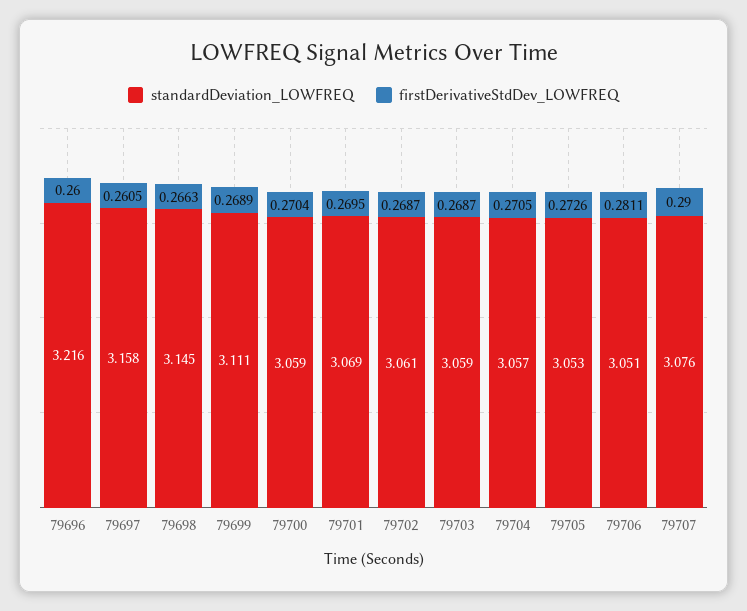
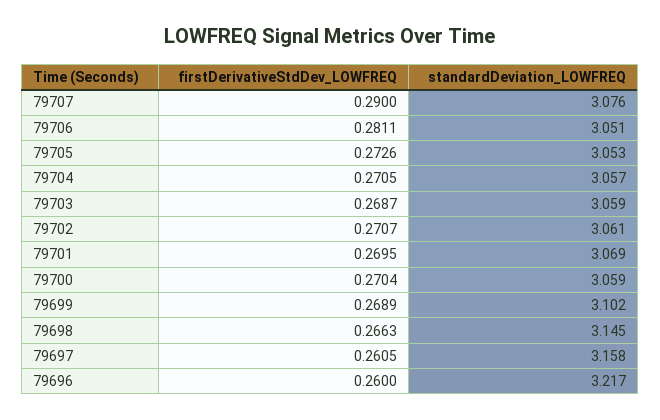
  {
    "standardDeviation_LOWFREQ": {
-     "79696": 3.216,
+     "79696": 3.217,
      "79697": 3.158,
      "79698": 3.145,
-     "79699": 3.111,
+     "79699": 3.102,
      "79700": 3.059,
      "79701": 3.069,
      "79702": 3.061,
      "79703": 3.059,
      "79704": 3.057,
      "79705": 3.053,
      "79706": 3.051,
      "79707": 3.076
    },
    "firstDerivativeStdDev_LOWFREQ": {
      "79696": 0.26,
      "79697": 0.2605,
      "79698": 0.2663,
      "79699": 0.2689,
      "79700": 0.2704,
      "79701": 0.2695,
-     "79702": 0.2687,
+     "79702": 0.2707,
      "79703": 0.2687,
      "79704": 0.2705,
      "79705": 0.2726,
      "79706": 0.2811,
      "79707": 0.29
    }
  }

